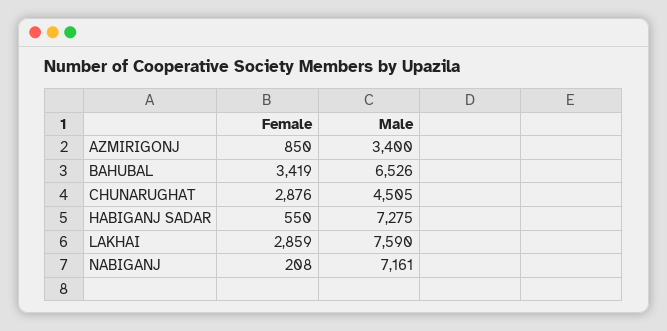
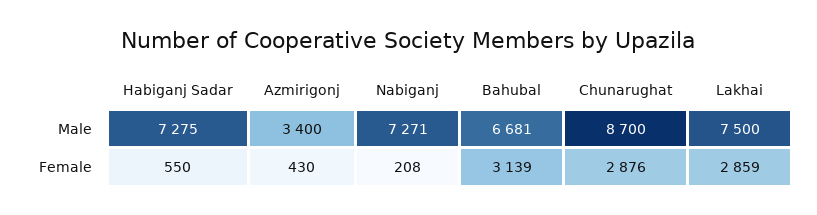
  {
    "Female": {
-     "AZMIRIGONJ": 850,
+     "AZMIRIGONJ": 430,
-     "BAHUBAL": 3419,
+     "BAHUBAL": 3139,
      "CHUNARUGHAT": 2876,
      "HABIGANJ SADAR": 550,
      "LAKHAI": 2859,
      "NABIGANJ": 208
    },
    "Male": {
      "AZMIRIGONJ": 3400,
-     "BAHUBAL": 6526,
+     "BAHUBAL": 6681,
-     "CHUNARUGHAT": 4505,
+     "CHUNARUGHAT": 8700,
      "HABIGANJ SADAR": 7275,
-     "LAKHAI": 7590,
+     "LAKHAI": 7500,
-     "NABIGANJ": 7161
+     "NABIGANJ": 7271
    }
  }

